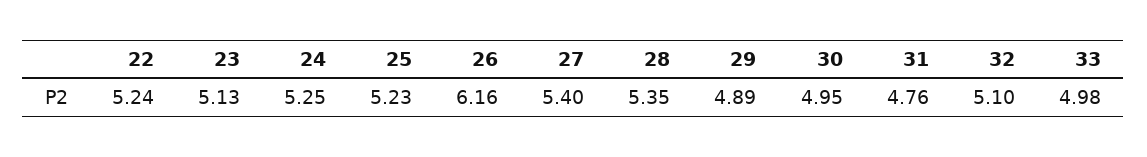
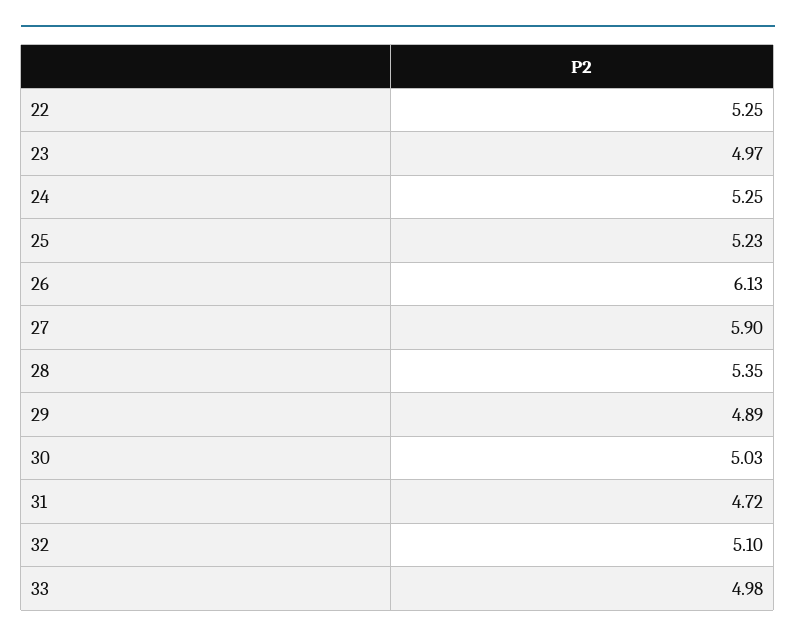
  {
-   "22": 5.24,
+   "22": 5.25,
-   "23": 5.13,
+   "23": 4.97,
    "24": 5.25,
    "25": 5.23,
-   "26": 6.16,
+   "26": 6.13,
-   "27": 5.4,
+   "27": 5.9,
    "28": 5.35,
    "29": 4.89,
-   "30": 4.95,
+   "30": 5.03,
-   "31": 4.76,
+   "31": 4.72,
    "32": 5.1,
    "33": 4.98
  }

